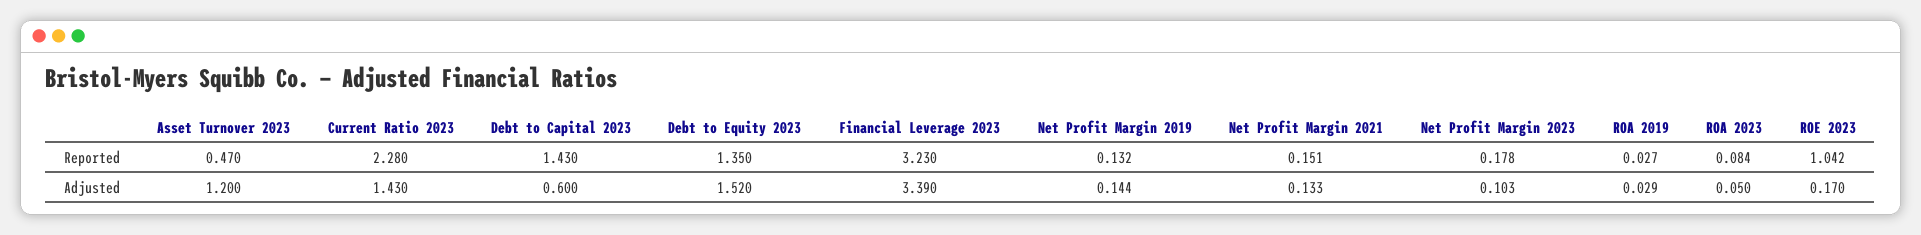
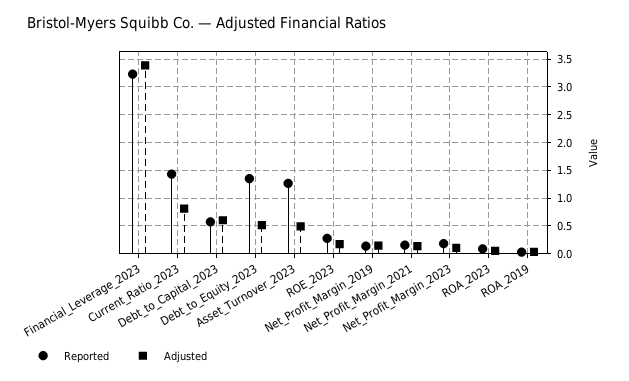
  {
    "Reported": {
-     "Asset Turnover 2023": 0.47,
+     "Asset Turnover 2023": 1.25,
-     "Current Ratio 2023": 2.28,
+     "Current Ratio 2023": 1.5,
-     "Debt to Capital 2023": 1.43,
+     "Debt to Capital 2023": 0.5,
      "Debt to Equity 2023": 1.35,
      "Financial Leverage 2023": 3.23,
      "Net Profit Margin 2019": 0.132,
      "Net Profit Margin 2021": 0.151,
      "Net Profit Margin 2023": 0.178,
      "ROA 2019": 0.027,
      "ROA 2023": 0.084,
-     "ROE 2023": 1.042
+     "ROE 2023": 0.25
    },
    "Adjusted": {
-     "Asset Turnover 2023": 1.2,
+     "Asset Turnover 2023": 0.5,
-     "Current Ratio 2023": 1.43,
+     "Current Ratio 2023": 0.75,
      "Debt to Capital 2023": 0.6,
-     "Debt to Equity 2023": 1.52,
+     "Debt to Equity 2023": 0.5,
      "Financial Leverage 2023": 3.39,
      "Net Profit Margin 2019": 0.144,
      "Net Profit Margin 2021": 0.133,
      "Net Profit Margin 2023": 0.103,
      "ROA 2019": 0.029,
      "ROA 2023": 0.05,
      "ROE 2023": 0.17
    }
  }

